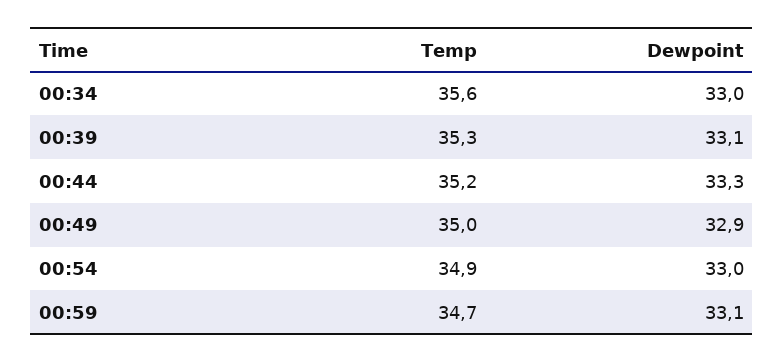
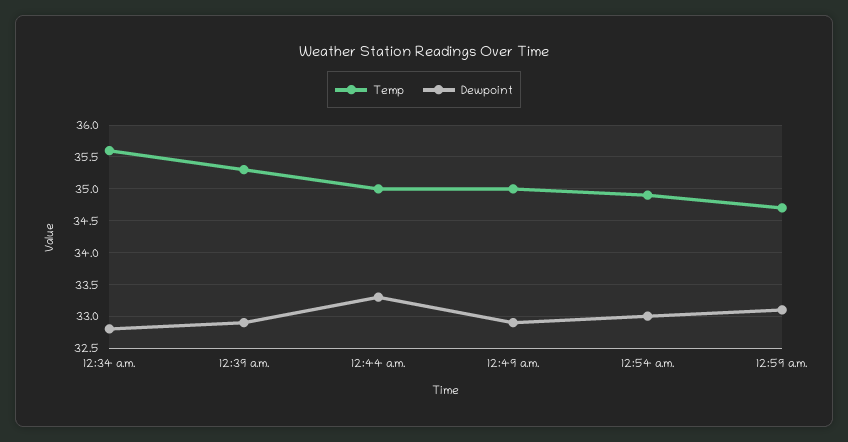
  {
    "Temp": {
      "00:34": 35.6,
      "00:39": 35.3,
-     "00:44": 35.2,
+     "00:44": 35,
      "00:49": 35,
      "00:54": 34.9,
      "00:59": 34.7
    },
    "Dewpoint": {
-     "00:34": 33,
+     "00:34": 32.8,
-     "00:39": 33.1,
+     "00:39": 32.9,
      "00:44": 33.3,
      "00:49": 32.9,
      "00:54": 33,
      "00:59": 33.1
    }
  }

